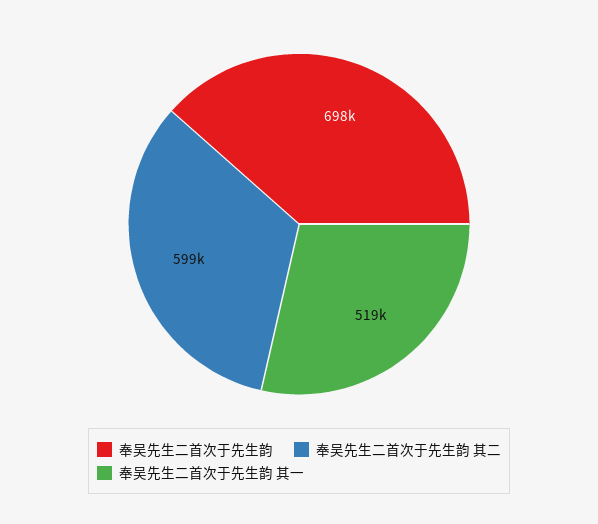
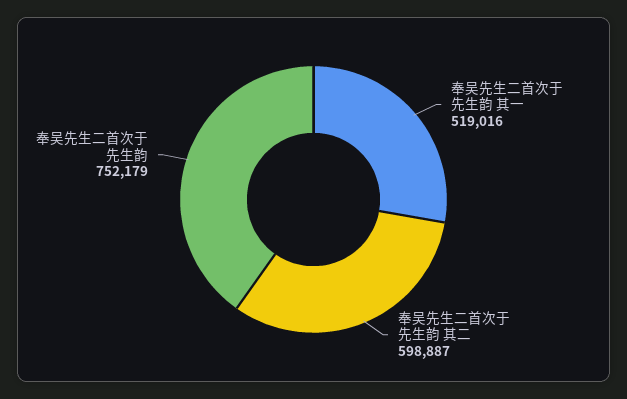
  {
-   "奉吴先生二首次于先生韵": 698000,
+   "奉吴先生二首次于先生韵": 752179,
    "奉吴先生二首次于先生韵 其二": 598887,
    "奉吴先生二首次于先生韵 其一": 519016
  }

